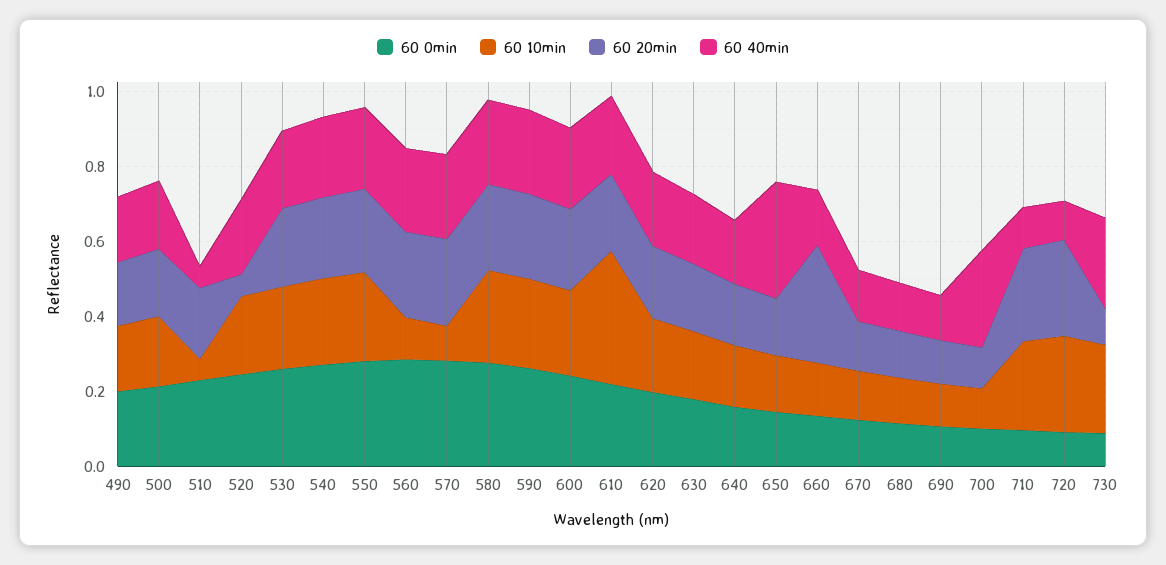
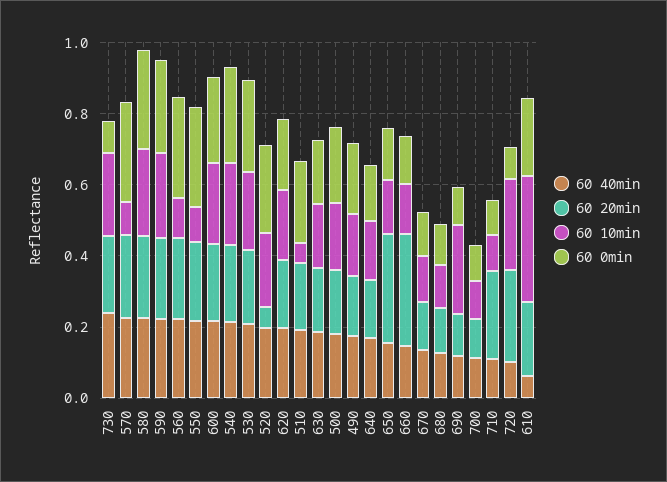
  {
    "60 0min": {
      "490": 0.2,
      "500": 0.2,
      "510": 0.25,
      "520": 0.25,
      "530": 0.25,
      "540": 0.25,
      "550": 0.3,
      "560": 0.3,
      "570": 0.3,
      "580": 0.3,
      "590": 0.25,
      "600": 0.25,
      "610": 0.2,
      "620": 0.2,
      "630": 0.2,
      "640": 0.15,
      "650": 0.15,
      "660": 0.15,
      "670": 0.1,
      "680": 0.1,
      "690": 0.1,
      "700": 0.1,
      "710": 0.1,
      "720": 0.1,
      "730": 0.1
    },
    "60 10min": {
      "490": 0.2,
      "500": 0.2,
      "510": 0.05,
      "520": 0.2,
      "530": 0.2,
      "540": 0.25,
-     "550": 0.25,
+     "550": 0.1,
      "560": 0.1,
      "570": 0.1,
      "580": 0.25,
      "590": 0.25,
      "600": 0.25,
      "610": 0.35,
      "620": 0.2,
      "630": 0.2,
      "640": 0.15,
      "650": 0.15,
      "660": 0.15,
      "670": 0.15,
      "680": 0.1,
-     "690": 0.1,
+     "690": 0.25,
      "700": 0.1,
-     "710": 0.25,
+     "710": 0.1,
      "720": 0.25,
      "730": 0.25
    },
    "60 20min": {
      "490": 0.15,
      "500": 0.2,
      "510": 0.2,
      "520": 0.05,
      "530": 0.2,
      "540": 0.2,
      "550": 0.2,
      "560": 0.25,
      "570": 0.25,
      "580": 0.25,
      "590": 0.25,
      "600": 0.2,
      "610": 0.2,
      "620": 0.2,
      "630": 0.2,
      "640": 0.15,
-     "650": 0.15,
+     "650": 0.3,
      "660": 0.3,
      "670": 0.15,
      "680": 0.1,
      "690": 0.1,
      "700": 0.1,
      "710": 0.25,
      "720": 0.25,
-     "730": 0.1
+     "730": 0.2
    },
    "60 40min": {
      "490": 0.15,
      "500": 0.2,
-     "510": 0.05,
+     "510": 0.2,
      "520": 0.2,
      "530": 0.2,
      "540": 0.2,
      "550": 0.2,
      "560": 0.2,
      "570": 0.25,
      "580": 0.25,
      "590": 0.2,
      "600": 0.2,
-     "610": 0.2,
+     "610": 0.05,
      "620": 0.2,
      "630": 0.2,
      "640": 0.15,
-     "650": 0.3,
+     "650": 0.15,
      "660": 0.15,
      "670": 0.15,
      "680": 0.15,
      "690": 0.1,
-     "700": 0.25,
+     "700": 0.1,
      "710": 0.1,
      "720": 0.1,
      "730": 0.25
    }
  }

